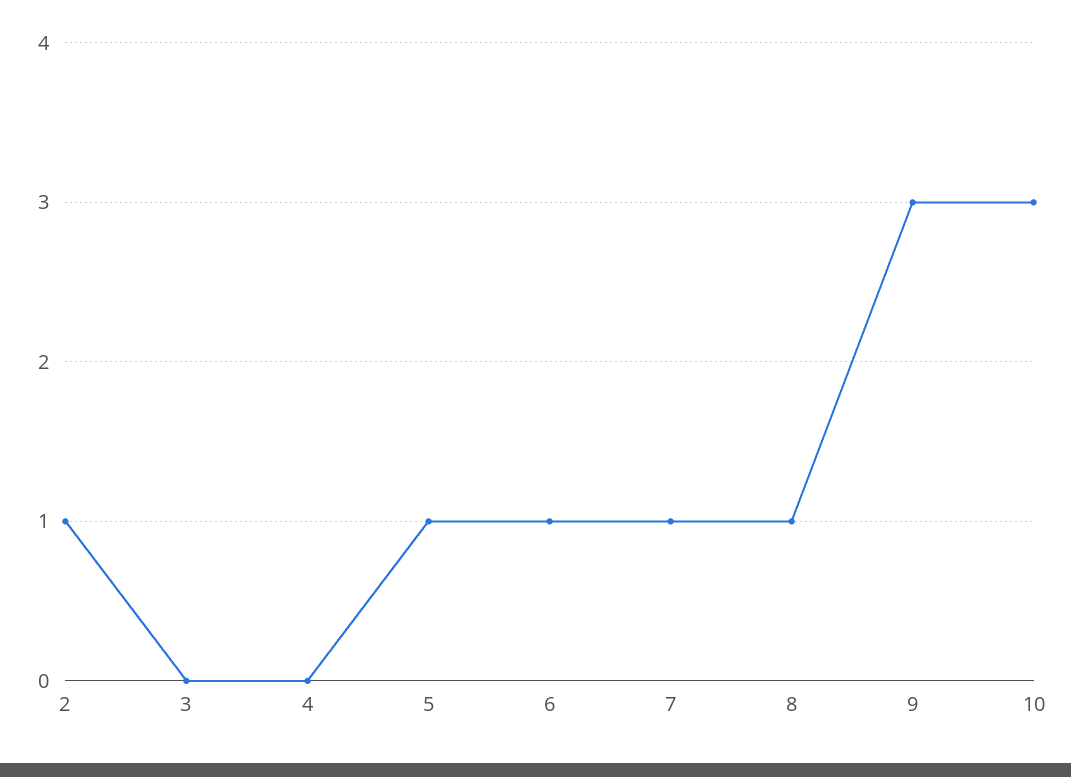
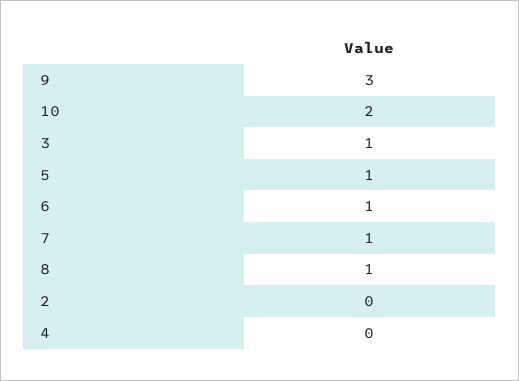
  {
-   "2": 1,
+   "2": 0,
-   "3": 0,
+   "3": 1,
    "4": 0,
    "5": 1,
    "6": 1,
    "7": 1,
    "8": 1,
    "9": 3,
-   "10": 3
+   "10": 2
  }

